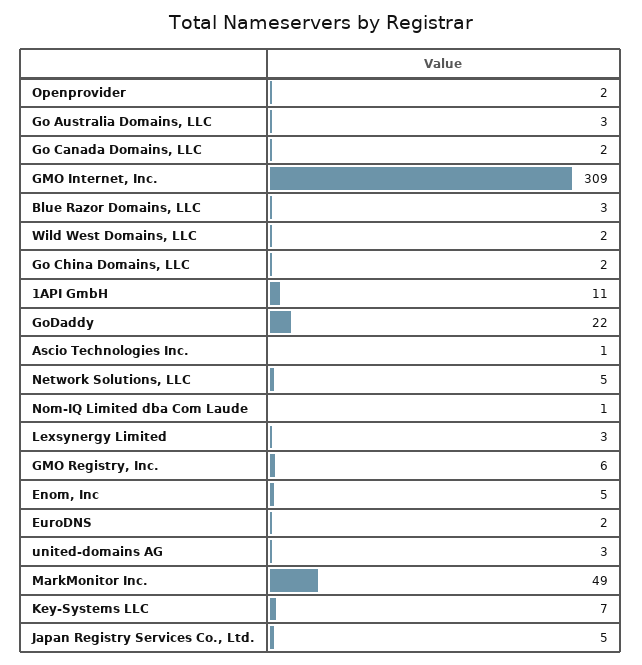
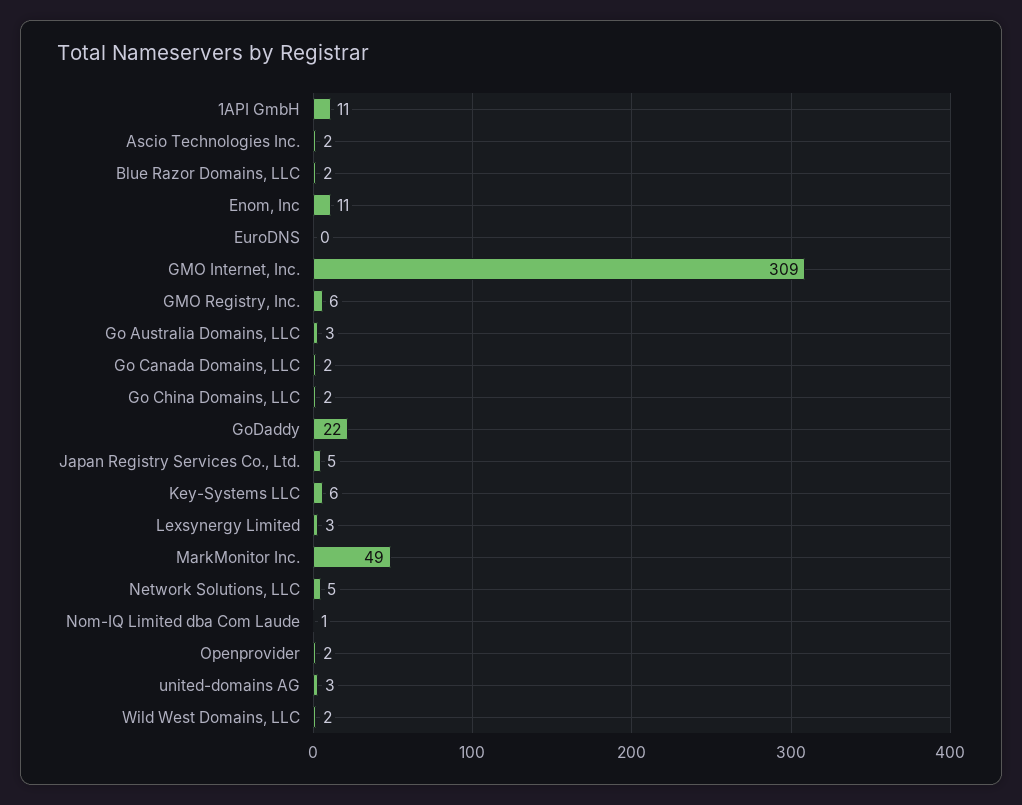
  {
    "Openprovider": 2,
    "Go Australia Domains, LLC": 3,
    "Go Canada Domains, LLC": 2,
    "GMO Internet, Inc.": 309,
-   "Blue Razor Domains, LLC": 3,
+   "Blue Razor Domains, LLC": 2,
    "Wild West Domains, LLC": 2,
    "Go China Domains, LLC": 2,
    "1API GmbH": 11,
    "GoDaddy": 22,
-   "Ascio Technologies Inc.": 1,
+   "Ascio Technologies Inc.": 2,
    "Network Solutions, LLC": 5,
    "Nom-IQ Limited dba Com Laude": 1,
    "Lexsynergy Limited": 3,
    "GMO Registry, Inc.": 6,
-   "Enom, Inc": 5,
+   "Enom, Inc": 11,
-   "EuroDNS": 2,
+   "EuroDNS": 0,
    "united-domains AG": 3,
    "MarkMonitor Inc.": 49,
-   "Key-Systems LLC": 7,
+   "Key-Systems LLC": 6,
    "Japan Registry Services Co., Ltd.": 5
  }

